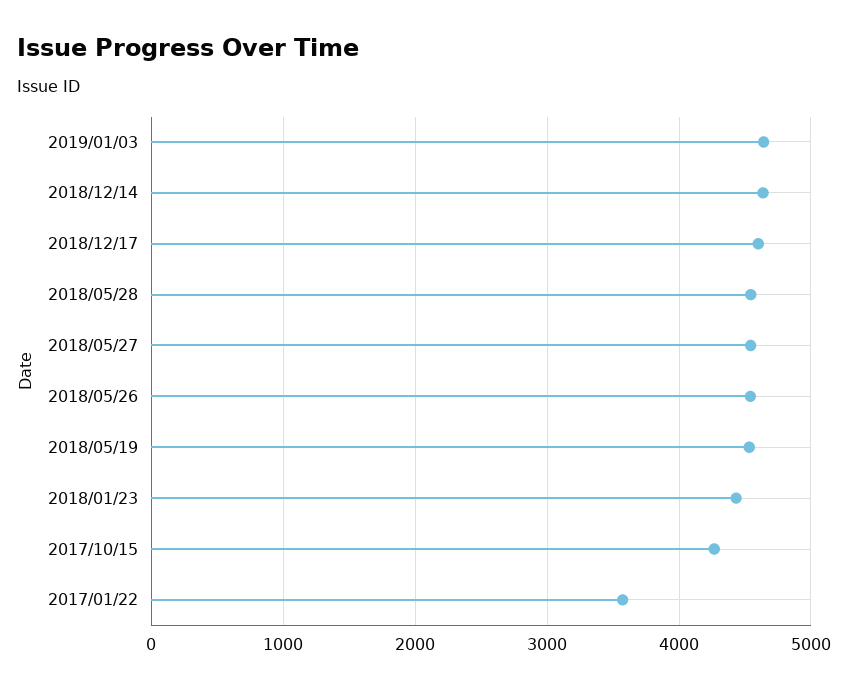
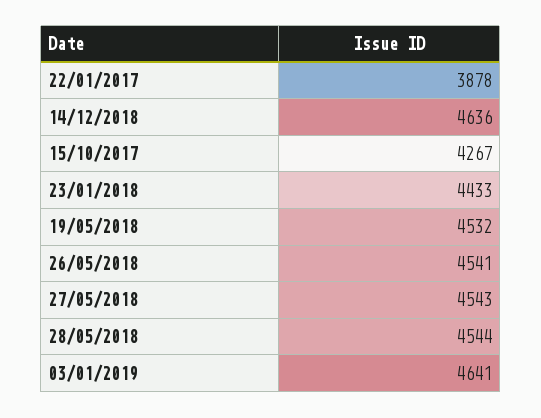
  {
    "2019/01/03": 4641,
    "2018/12/14": 4636,
-   "2018/12/17": 4600,
    "2018/05/28": 4544,
    "2018/05/27": 4543,
    "2018/05/26": 4541,
    "2018/05/19": 4532,
    "2018/01/23": 4433,
    "2017/10/15": 4267,
-   "2017/01/22": 3600
+   "2017/01/22": 3878
  }

